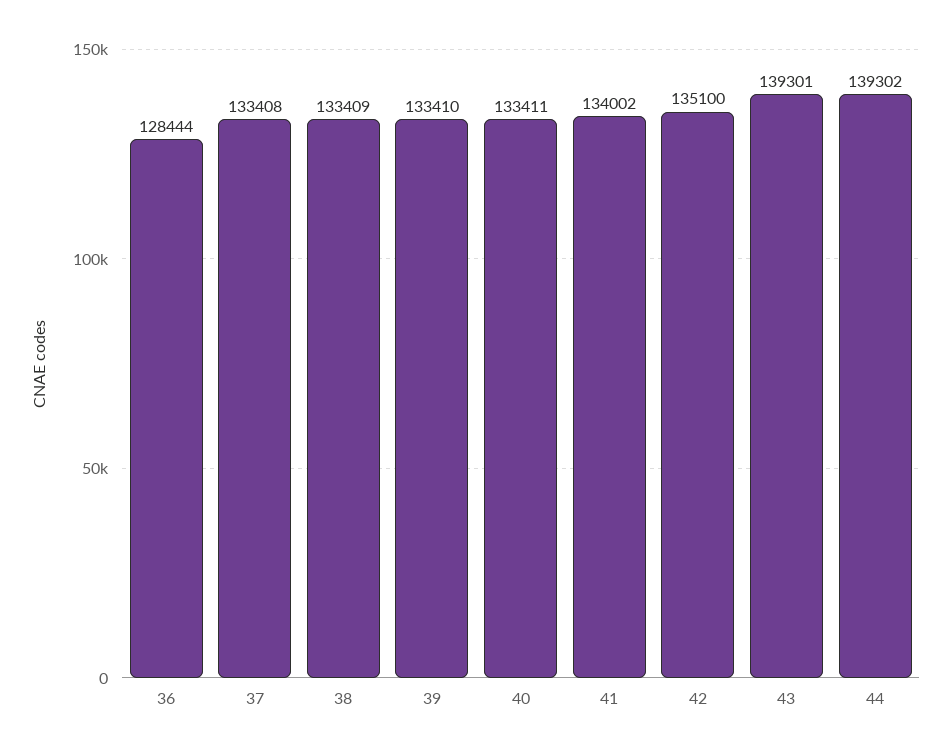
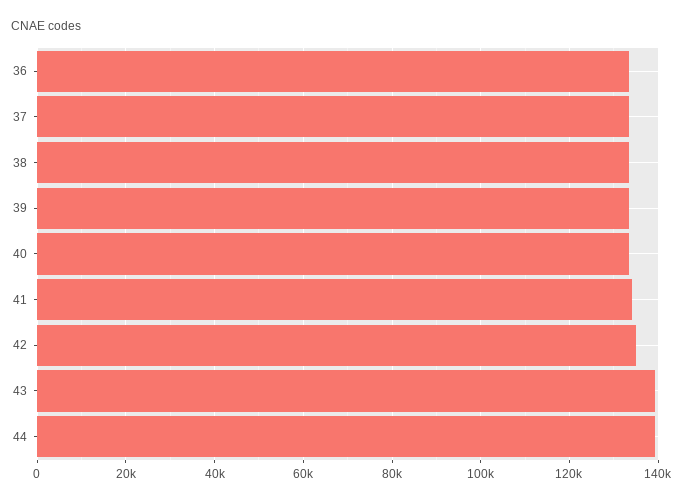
  {
-   "36": 128444,
+   "36": 134000,
    "37": 133408,
    "38": 133409,
    "39": 133410,
    "40": 133411,
    "41": 134002,
    "42": 135100,
    "43": 139301,
    "44": 139302
  }

